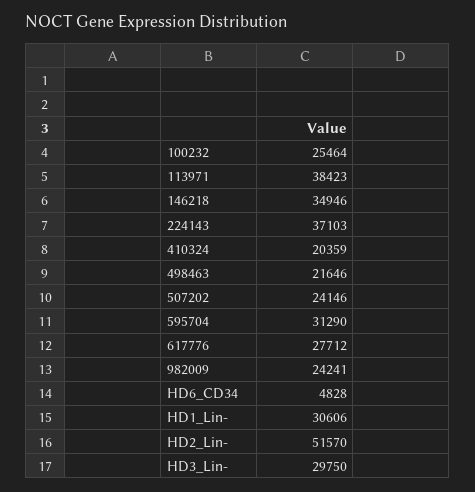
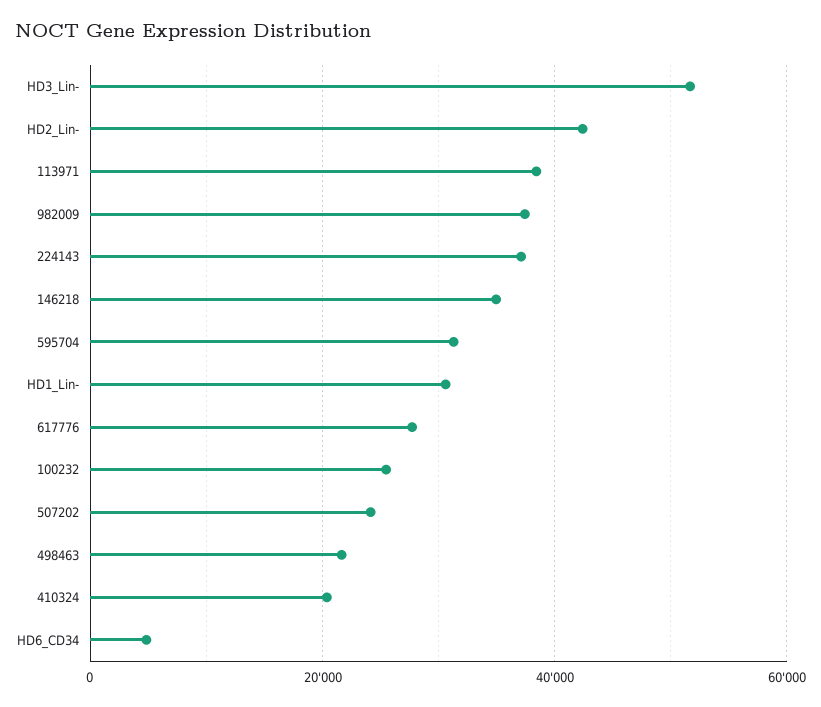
  {
    "100232": 25464,
    "113971": 38423,
    "146218": 34946,
    "224143": 37103,
    "410324": 20359,
    "498463": 21646,
    "507202": 24146,
    "595704": 31290,
    "617776": 27712,
-   "982009": 24241,
+   "982009": 38000,
    "HD6_CD34": 4828,
    "HD1_Lin-": 30606,
-   "HD2_Lin-": 51570,
+   "HD2_Lin-": 42000,
-   "HD3_Lin-": 29750
+   "HD3_Lin-": 52000
  }

